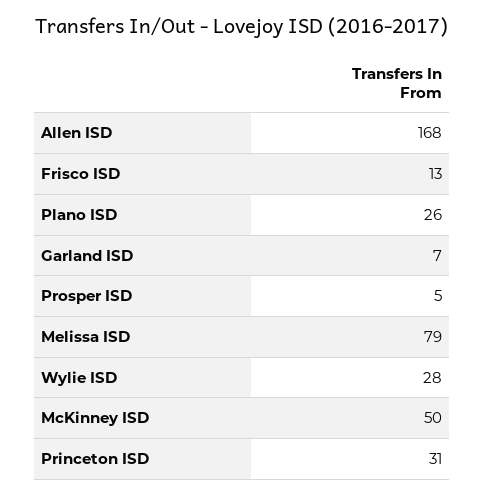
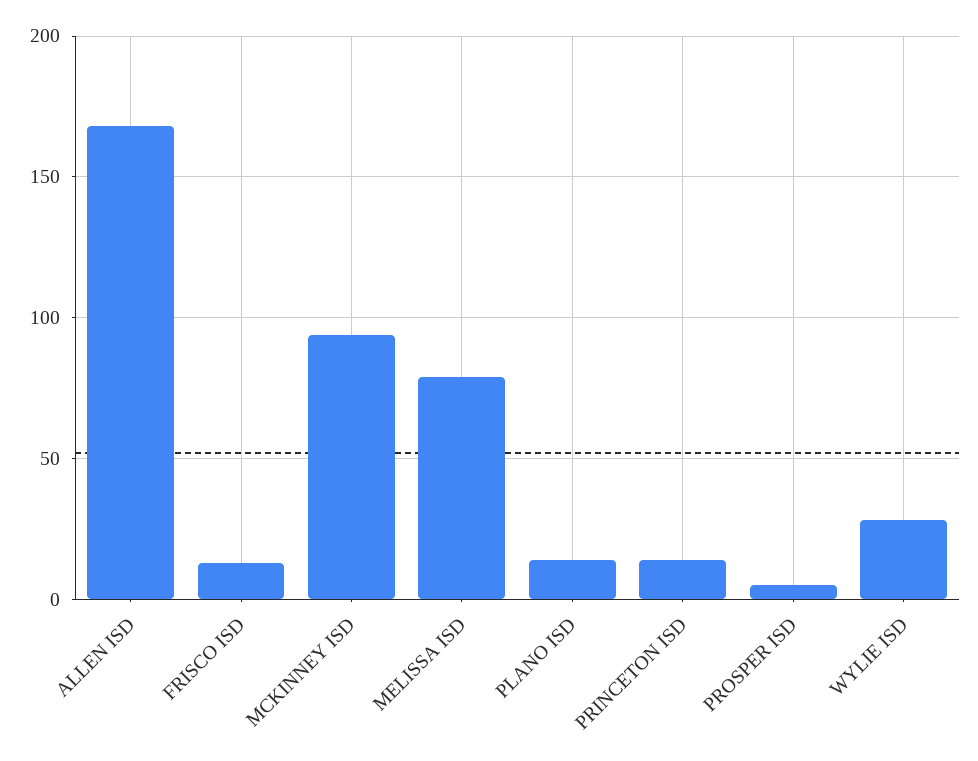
  {
    "Allen ISD": 168,
    "Frisco ISD": 13,
-   "Plano ISD": 26,
+   "Plano ISD": 15,
-   "Garland ISD": 7,
    "Prosper ISD": 5,
    "Melissa ISD": 79,
    "Wylie ISD": 28,
-   "McKinney ISD": 50,
+   "McKinney ISD": 95,
-   "Princeton ISD": 31
+   "Princeton ISD": 15
  }

